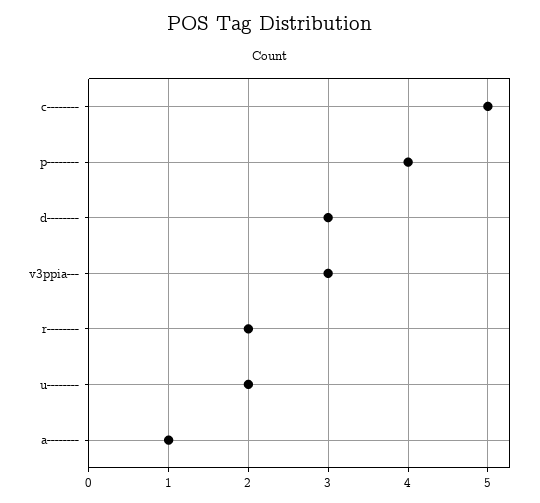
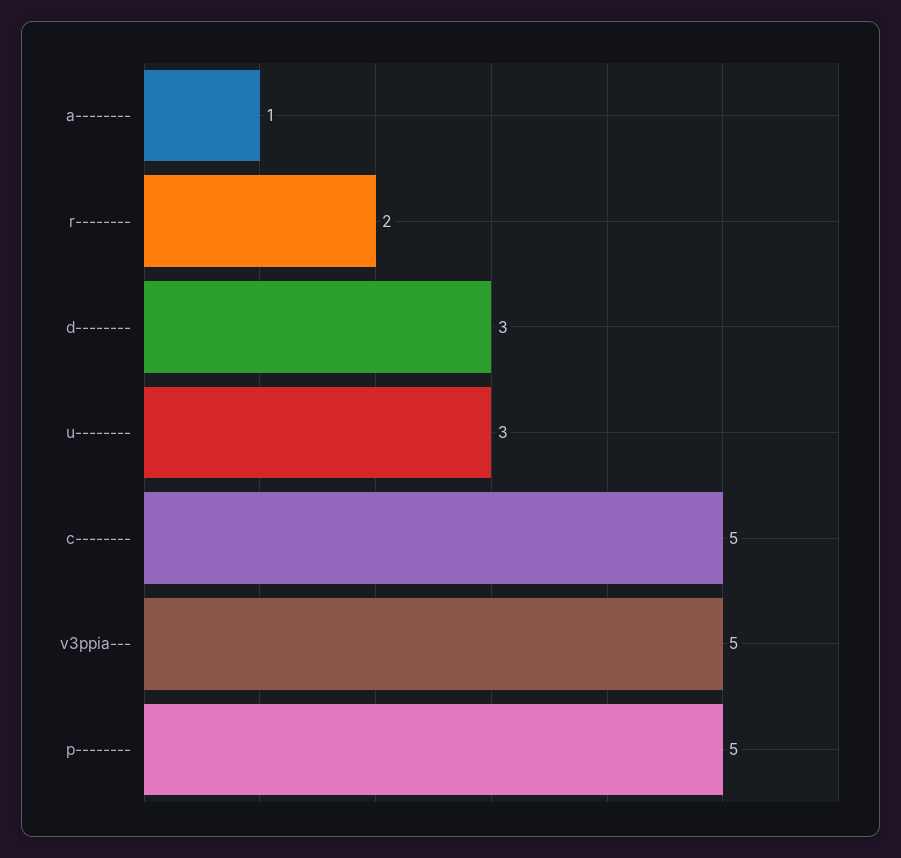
  {
    "c--------": 5,
-   "p--------": 4,
+   "p--------": 5,
    "d--------": 3,
-   "v3ppia---": 3,
+   "v3ppia---": 5,
    "r--------": 2,
-   "u--------": 2,
+   "u--------": 3,
    "a--------": 1
  }

